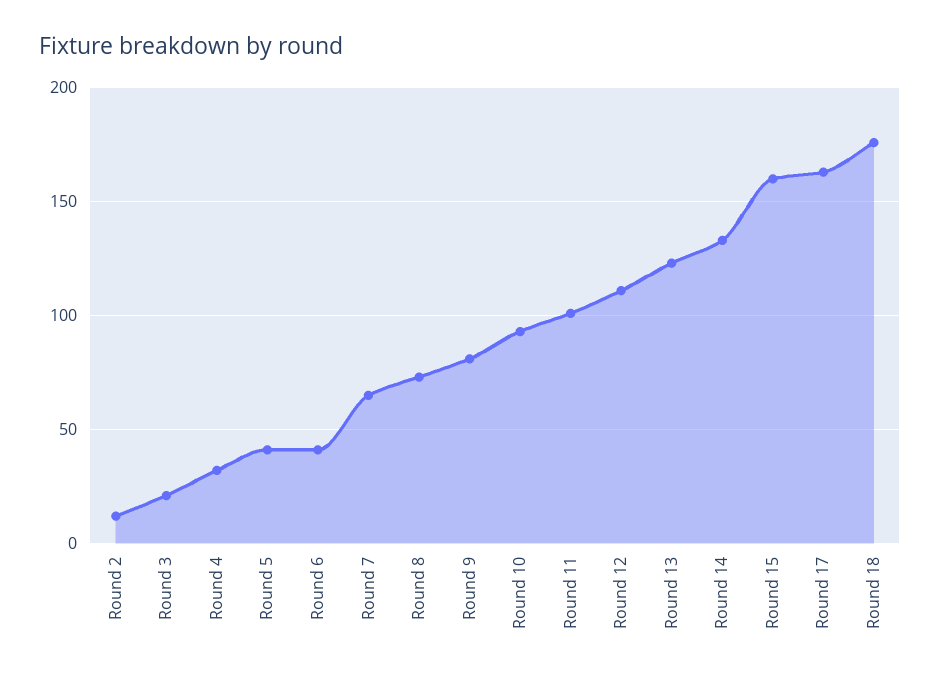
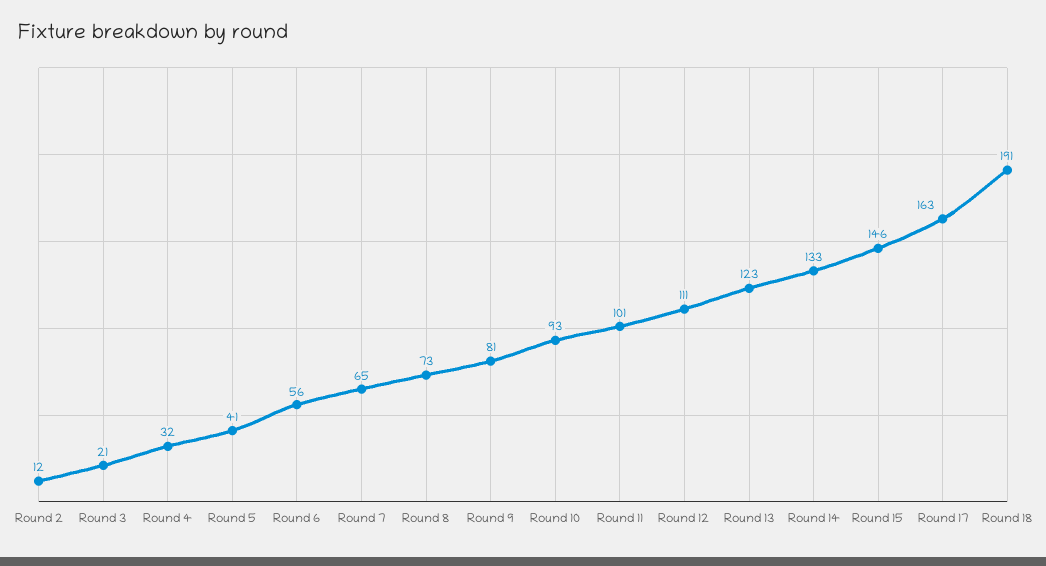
  {
    "Round 2": 12,
    "Round 3": 21,
    "Round 4": 32,
    "Round 5": 41,
-   "Round 6": 40,
+   "Round 6": 56,
    "Round 7": 65,
    "Round 8": 73,
    "Round 9": 81,
    "Round 10": 93,
    "Round 11": 101,
    "Round 12": 111,
    "Round 13": 123,
    "Round 14": 133,
-   "Round 15": 160,
+   "Round 15": 146,
    "Round 17": 163,
-   "Round 18": 175
+   "Round 18": 191
  }

